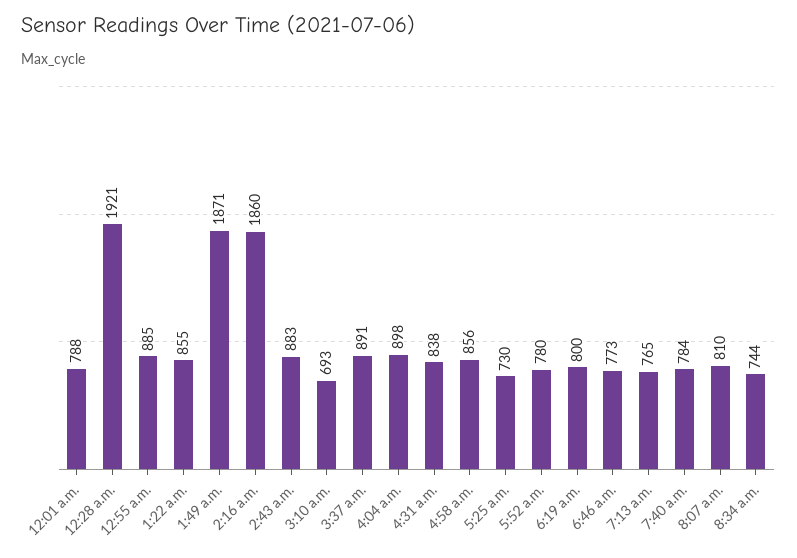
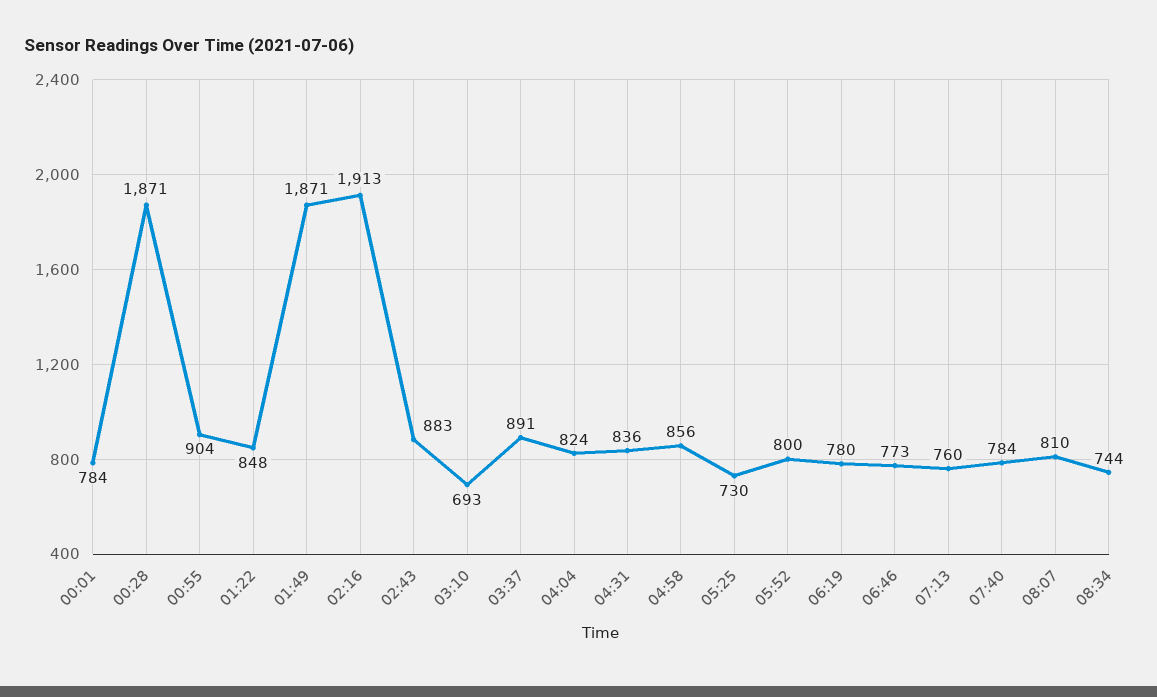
  {
-   "12:01 a.m.": 788,
+   "12:01 a.m.": 784,
-   "12:28 a.m.": 1921,
+   "12:28 a.m.": 1871,
-   "12:55 a.m.": 885,
+   "12:55 a.m.": 904,
-   "1:22 a.m.": 855,
+   "1:22 a.m.": 848,
    "1:49 a.m.": 1871,
-   "2:16 a.m.": 1860,
+   "2:16 a.m.": 1913,
    "2:43 a.m.": 883,
    "3:10 a.m.": 693,
    "3:37 a.m.": 891,
-   "4:04 a.m.": 898,
+   "4:04 a.m.": 824,
-   "4:31 a.m.": 838,
+   "4:31 a.m.": 836,
    "4:58 a.m.": 856,
    "5:25 a.m.": 730,
-   "5:52 a.m.": 780,
+   "5:52 a.m.": 800,
-   "6:19 a.m.": 800,
+   "6:19 a.m.": 780,
    "6:46 a.m.": 773,
-   "7:13 a.m.": 765,
+   "7:13 a.m.": 760,
    "7:40 a.m.": 784,
    "8:07 a.m.": 810,
    "8:34 a.m.": 744
  }

